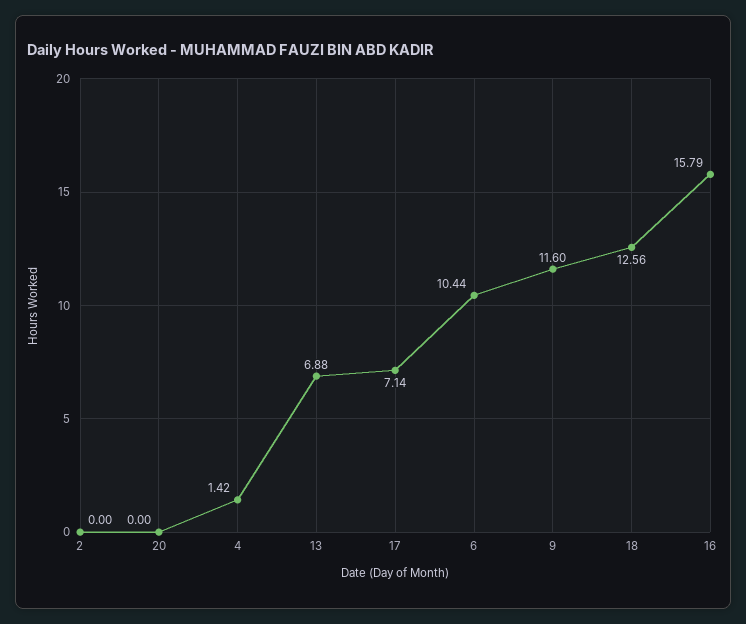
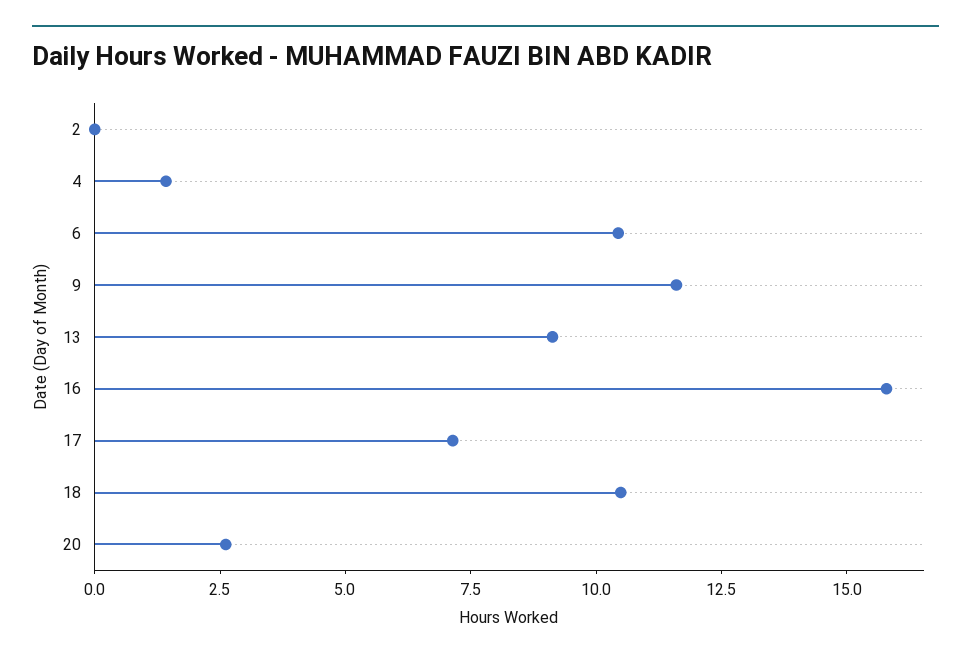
  {
    "2": 0,
-   "20": 0,
+   "20": 2.5,
    "4": 1.42,
-   "13": 6.88,
+   "13": 9,
    "17": 7.14,
    "6": 10.44,
    "9": 11.6,
-   "18": 12.56,
+   "18": 10.5,
    "16": 15.79
  }

